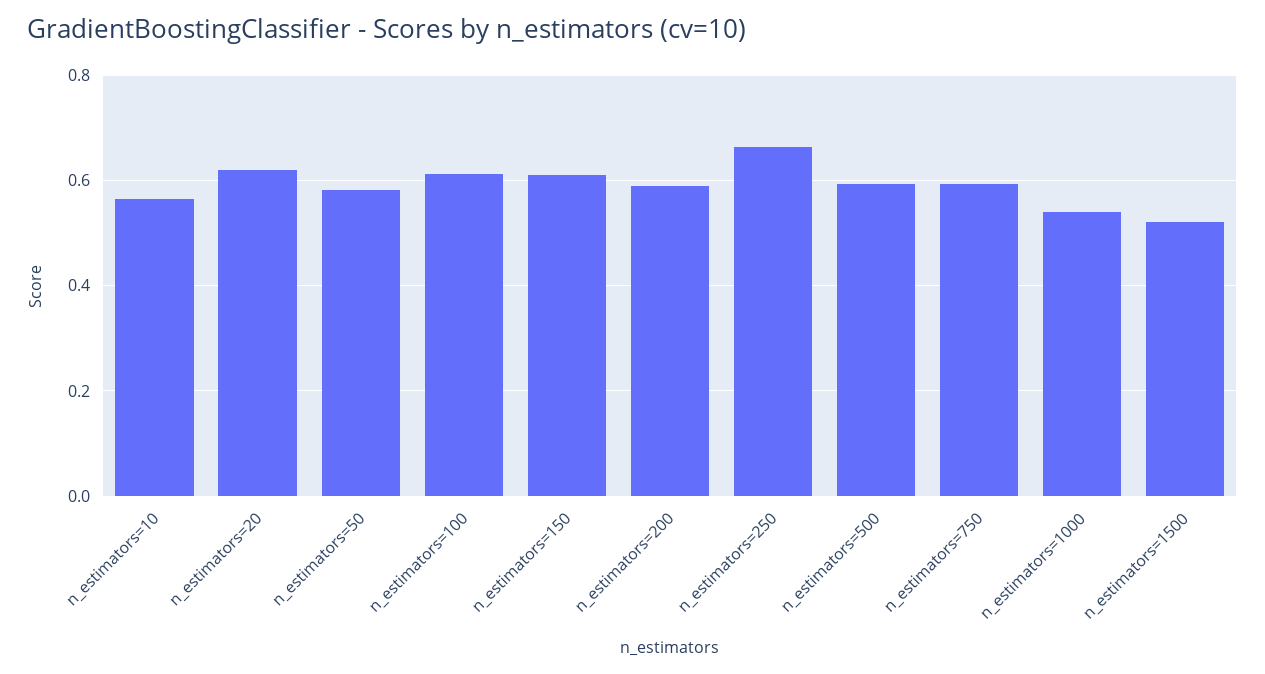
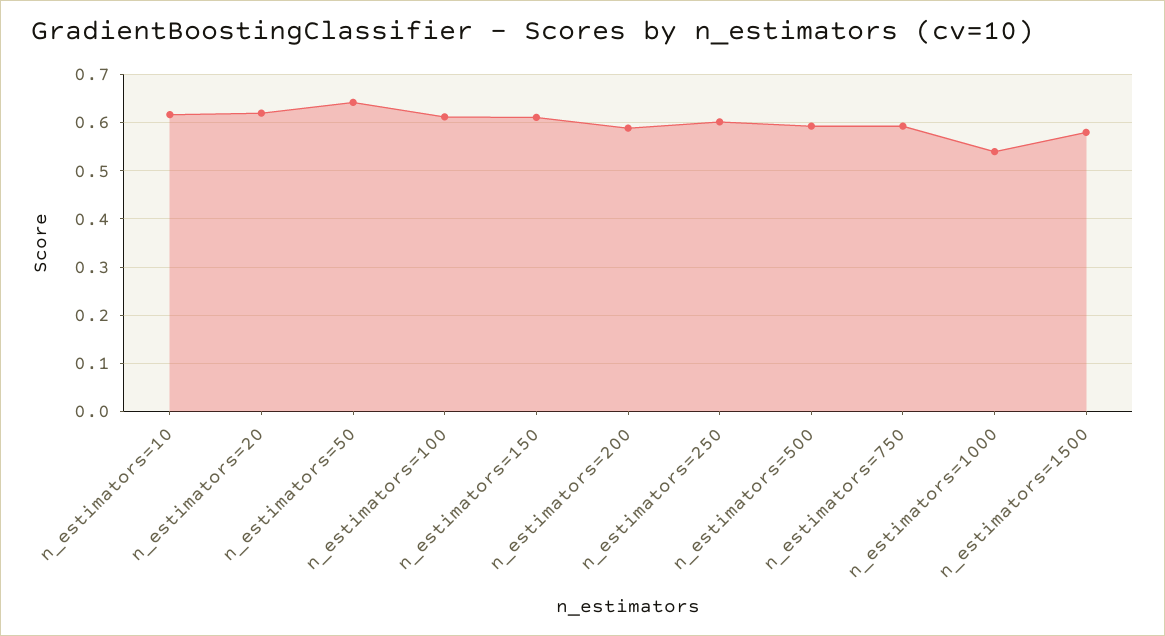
  {
-   "n_estimators=10": 0.56,
+   "n_estimators=10": 0.62,
    "n_estimators=20": 0.62,
-   "n_estimators=50": 0.58,
+   "n_estimators=50": 0.64,
    "n_estimators=100": 0.62,
    "n_estimators=150": 0.62,
    "n_estimators=200": 0.58,
-   "n_estimators=250": 0.66,
+   "n_estimators=250": 0.6,
    "n_estimators=500": 0.6,
    "n_estimators=750": 0.6,
    "n_estimators=1000": 0.54,
-   "n_estimators=1500": 0.52
+   "n_estimators=1500": 0.58
  }

